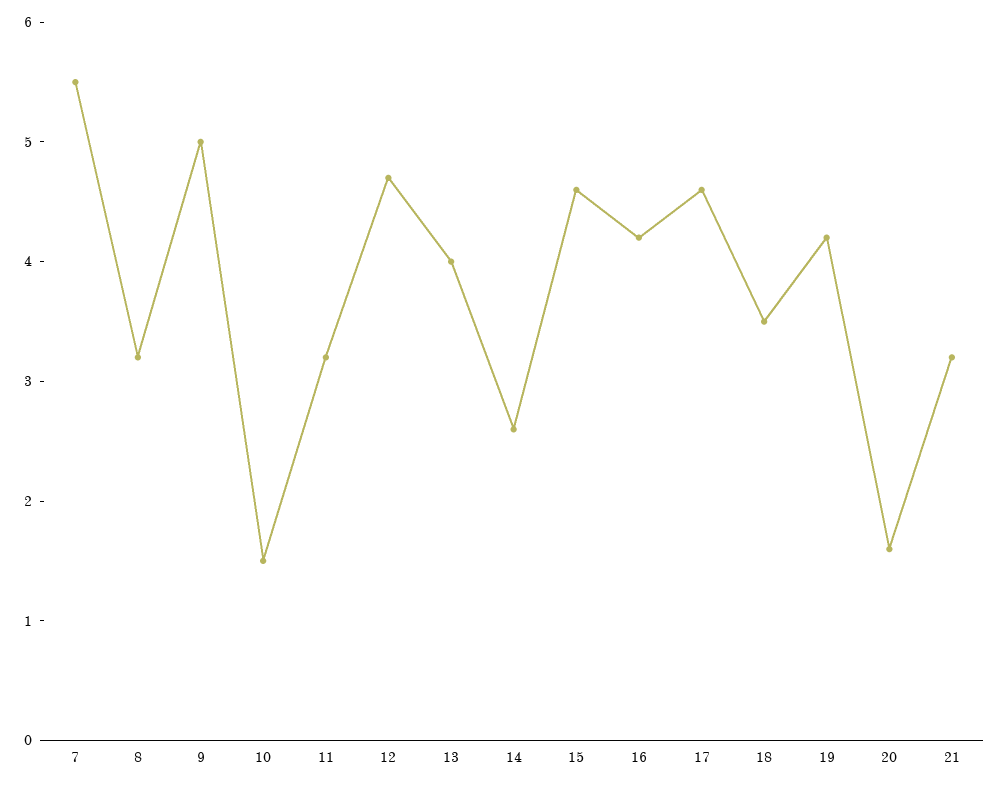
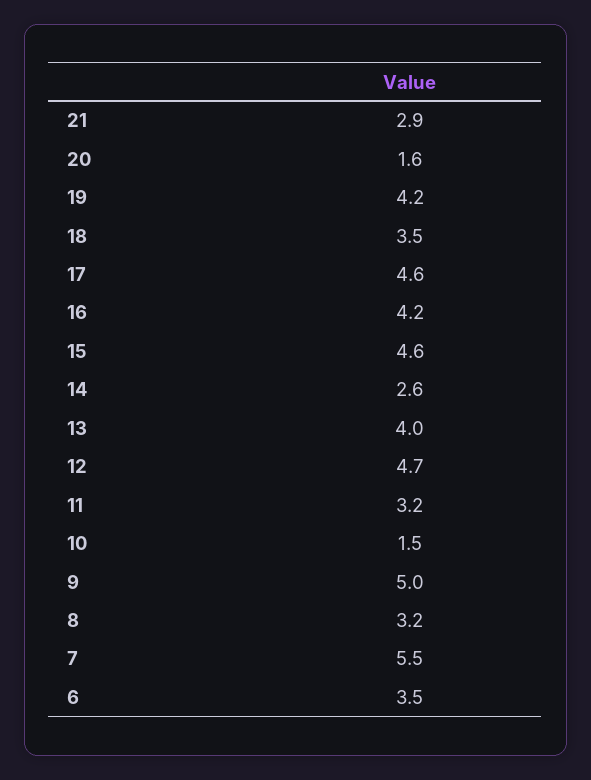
  {
    "7": 5.5,
    "8": 3.2,
    "9": 5,
    "10": 1.5,
    "11": 3.2,
    "12": 4.7,
    "13": 4,
    "14": 2.6,
    "15": 4.6,
    "16": 4.2,
    "17": 4.6,
    "18": 3.5,
    "19": 4.2,
    "20": 1.6,
-   "21": 3.2
+   "21": 2.9,
+   "6": 3.5
  }

